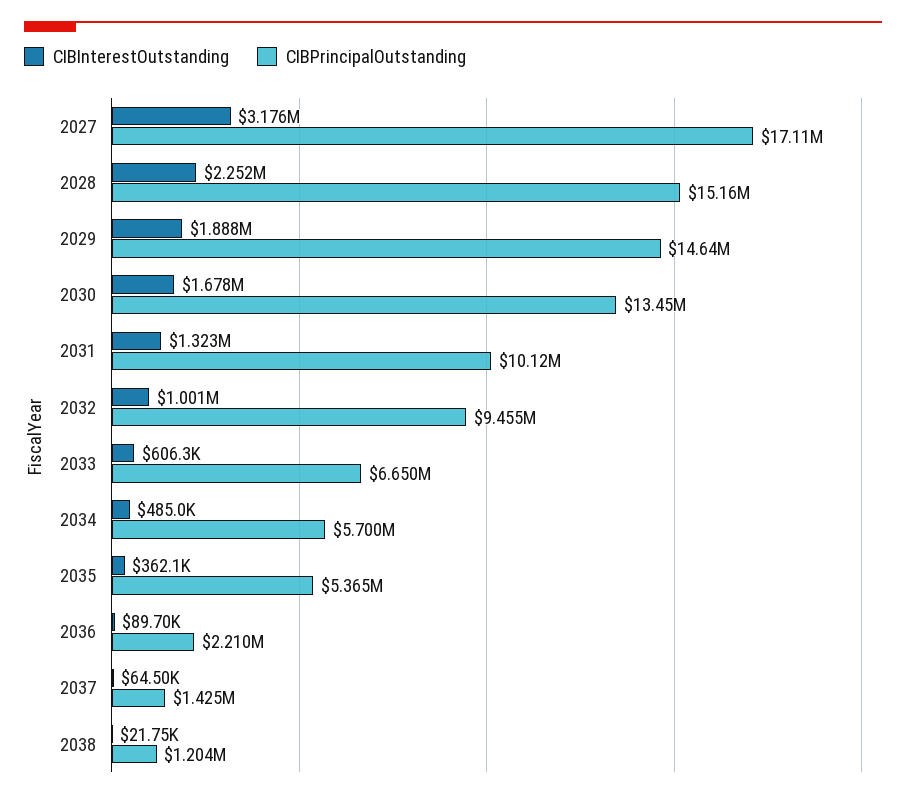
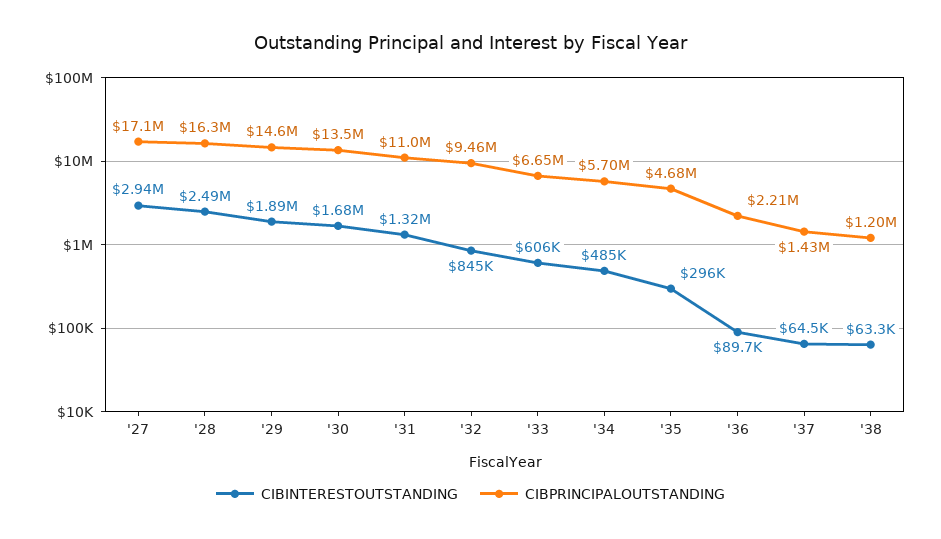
  {
    "CIBInterestOutstanding": {
-     "2027": 3176000,
+     "2027": 2940000,
-     "2028": 2252000,
+     "2028": 2490000,
      "2029": 1888000,
      "2030": 1678000,
      "2031": 1323000,
-     "2032": 1001000,
+     "2032": 845000,
      "2033": 606300,
      "2034": 485000,
-     "2035": 362100,
+     "2035": 296000,
      "2036": 89700,
      "2037": 64500,
-     "2038": 21750
+     "2038": 63300
    },
    "CIBPrincipalOutstanding": {
      "2027": 17110000,
-     "2028": 15160000,
+     "2028": 16300000,
      "2029": 14640000,
      "2030": 13450000,
-     "2031": 10120000,
+     "2031": 11000000,
      "2032": 9455000,
      "2033": 6650000,
      "2034": 5700000,
-     "2035": 5365000,
+     "2035": 4680000,
      "2036": 2210000,
      "2037": 1425000,
      "2038": 1204000
    }
  }

